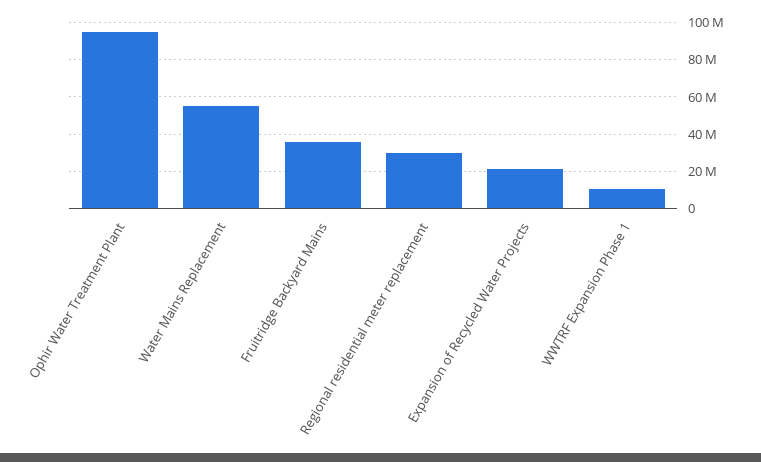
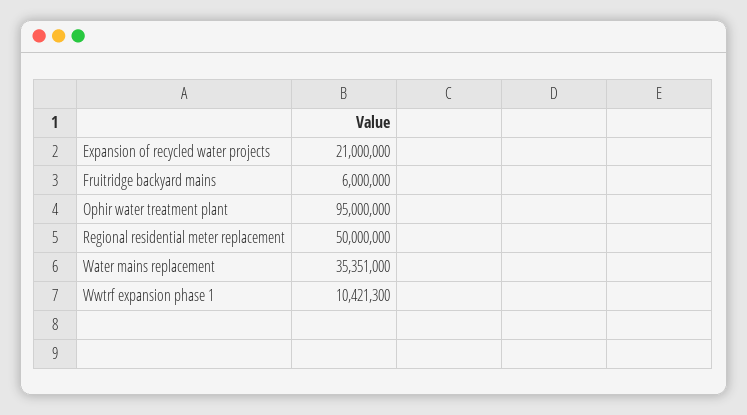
  {
    "Ophir Water Treatment Plant": 95000000,
-   "Water Mains Replacement": 55000000,
+   "Water Mains Replacement": 35351000,
-   "Fruitridge Backyard Mains": 35000000,
+   "Fruitridge Backyard Mains": 6000000,
-   "Regional residential meter replacement": 30000000,
+   "Regional residential meter replacement": 50000000,
    "Expansion of Recycled Water Projects": 21000000,
    "WWTRF Expansion Phase 1": 10421300
  }

